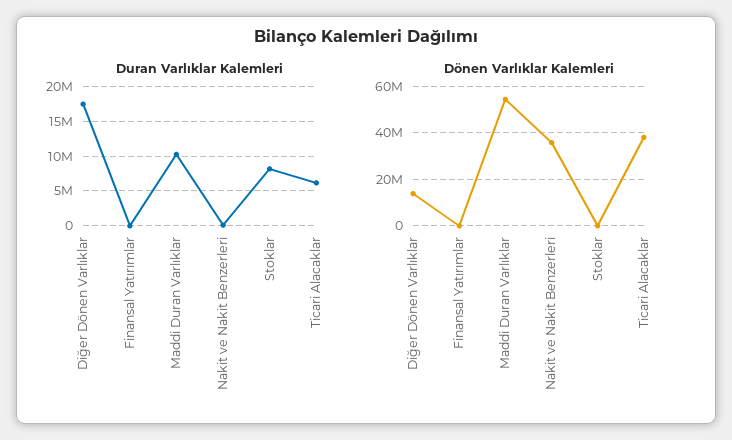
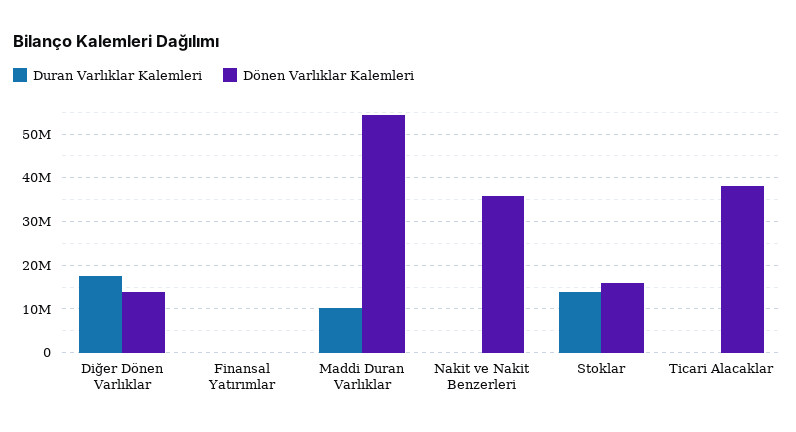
  {
    "Duran Varlıklar Kalemleri": {
      "Diğer Dönen Varlıklar": 17000000,
      "Finansal Yatırımlar": 0,
      "Maddi Duran Varlıklar": 10000000,
      "Nakit ve Nakit Benzerleri": 0,
-     "Stoklar": 8000000,
+     "Stoklar": 14000000,
-     "Ticari Alacaklar": 6000000
+     "Ticari Alacaklar": 0
    },
    "Dönen Varlıklar Kalemleri": {
      "Diğer Dönen Varlıklar": 14000000,
      "Finansal Yatırımlar": 0,
      "Maddi Duran Varlıklar": 54000000,
      "Nakit ve Nakit Benzerleri": 36000000,
-     "Stoklar": 0,
+     "Stoklar": 16000000,
      "Ticari Alacaklar": 38000000
    }
  }

